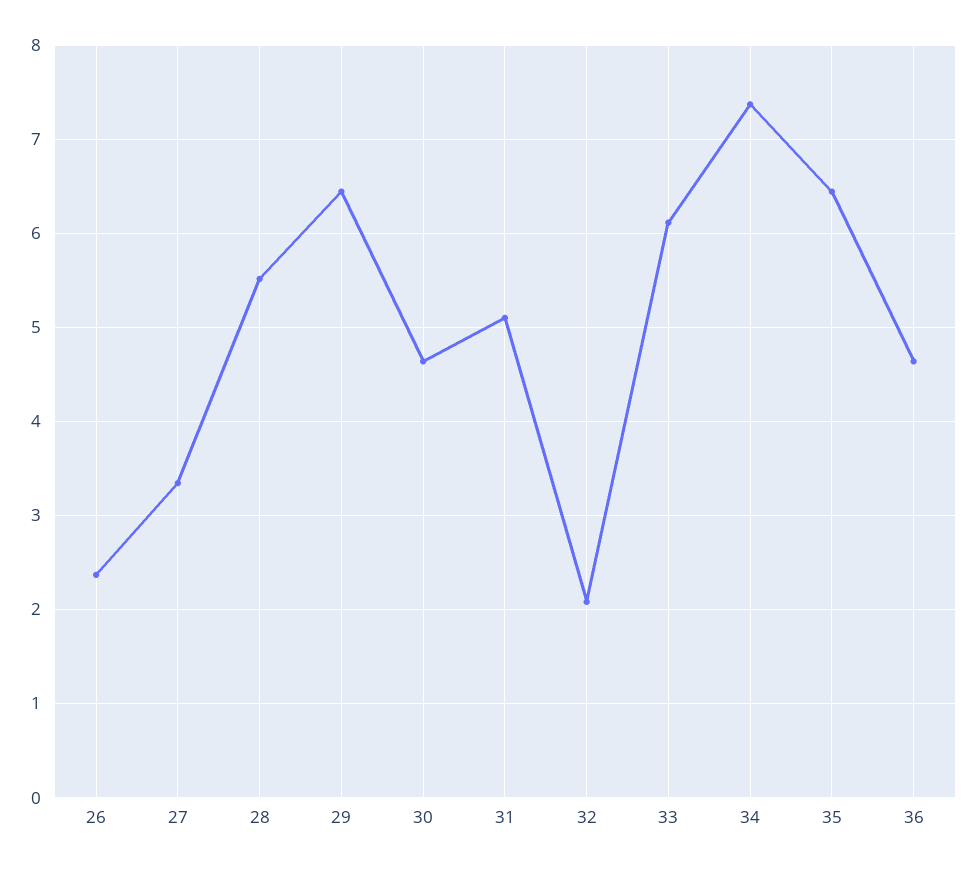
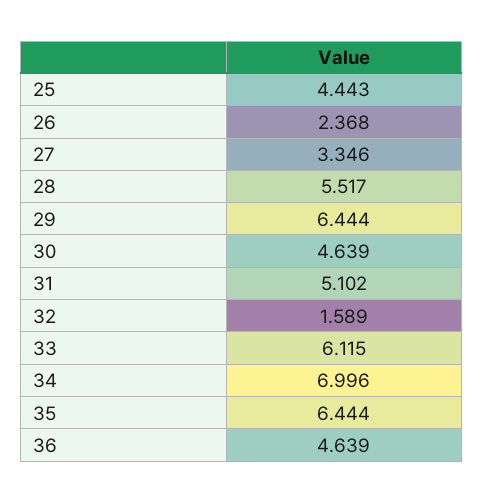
  {
    "26": 2.368,
    "27": 3.346,
    "28": 5.517,
    "29": 6.444,
    "30": 4.639,
    "31": 5.102,
-   "32": 2.1,
+   "32": 1.589,
    "33": 6.115,
-   "34": 7.4,
+   "34": 6.996,
    "35": 6.444,
-   "36": 4.639
+   "36": 4.639,
+   "25": 4.443
  }

